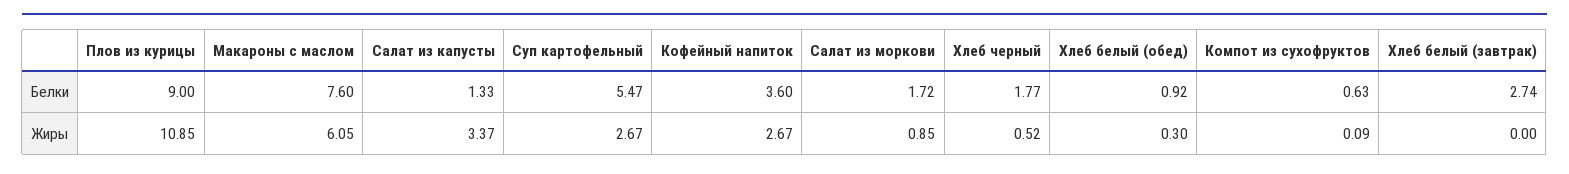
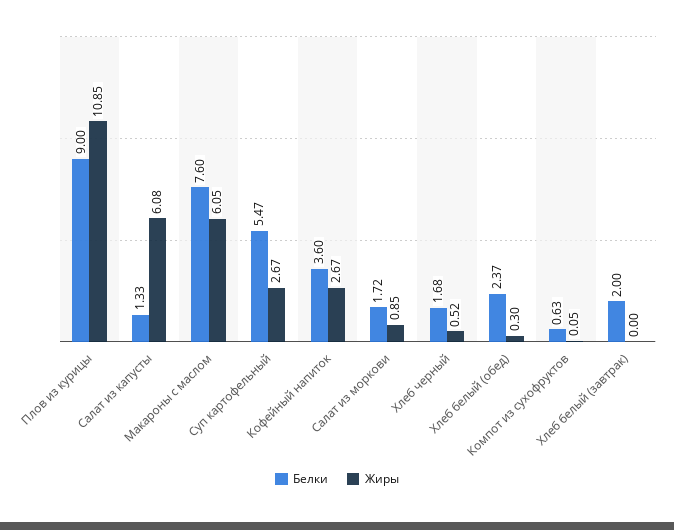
  {
    "Белки": {
      "Плов из курицы": 9,
      "Макароны с маслом": 7.6,
      "Салат из капусты": 1.33,
      "Суп картофельный": 5.47,
      "Кофейный напиток": 3.6,
      "Салат из моркови": 1.72,
-     "Хлеб черный": 1.77,
+     "Хлеб черный": 1.68,
-     "Хлеб белый (обед)": 0.92,
+     "Хлеб белый (обед)": 2.37,
      "Компот из сухофруктов": 0.63,
-     "Хлеб белый (завтрак)": 2.74
+     "Хлеб белый (завтрак)": 2
    },
    "Жиры": {
      "Плов из курицы": 10.85,
      "Макароны с маслом": 6.05,
-     "Салат из капусты": 3.37,
+     "Салат из капусты": 6.08,
      "Суп картофельный": 2.67,
      "Кофейный напиток": 2.67,
      "Салат из моркови": 0.85,
      "Хлеб черный": 0.52,
      "Хлеб белый (обед)": 0.3,
-     "Компот из сухофруктов": 0.09,
+     "Компот из сухофруктов": 0.05,
      "Хлеб белый (завтрак)": 0
    }
  }

